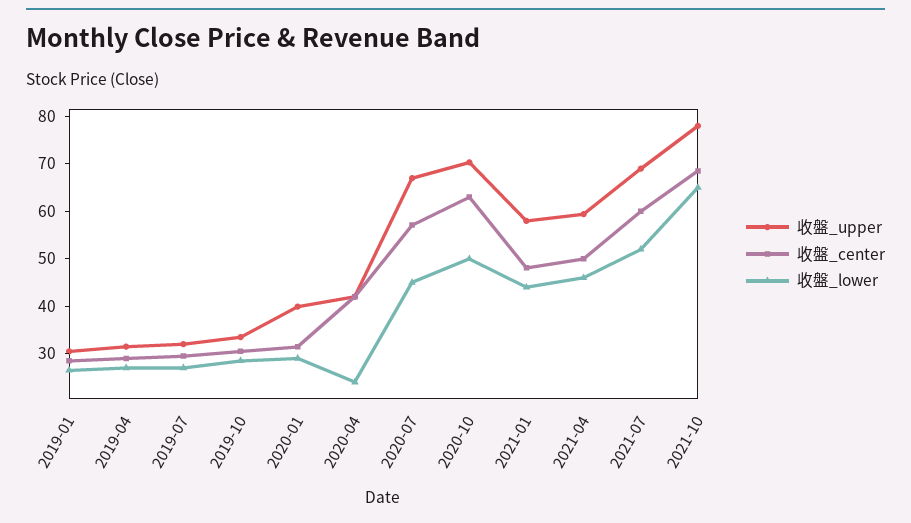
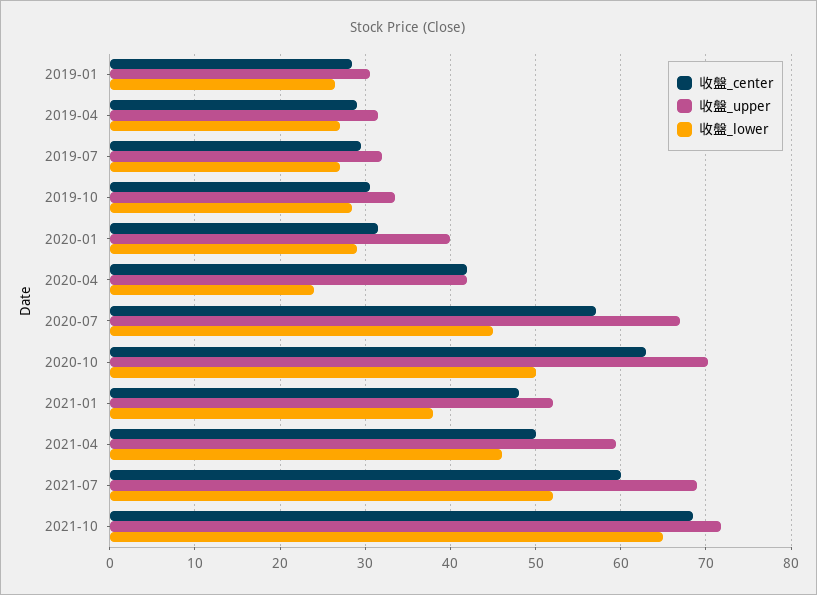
  {
    "收盤_upper": {
      "2019-01": 31,
      "2019-04": 32,
      "2019-07": 32,
      "2019-10": 34,
      "2020-01": 40,
      "2020-04": 42,
      "2020-07": 67,
      "2020-10": 70,
-     "2021-01": 58,
+     "2021-01": 52,
      "2021-04": 59,
      "2021-07": 69,
-     "2021-10": 78
+     "2021-10": 72
    },
    "收盤_center": {
      "2019-01": 29,
      "2019-04": 29,
      "2019-07": 30,
      "2019-10": 31,
      "2020-01": 31,
      "2020-04": 42,
      "2020-07": 57,
      "2020-10": 63,
      "2021-01": 48,
      "2021-04": 50,
      "2021-07": 60,
      "2021-10": 69
    },
    "收盤_lower": {
      "2019-01": 27,
      "2019-04": 27,
      "2019-07": 27,
      "2019-10": 29,
      "2020-01": 29,
      "2020-04": 24,
      "2020-07": 45,
      "2020-10": 50,
-     "2021-01": 44,
+     "2021-01": 38,
      "2021-04": 46,
      "2021-07": 52,
      "2021-10": 65
    }
  }

